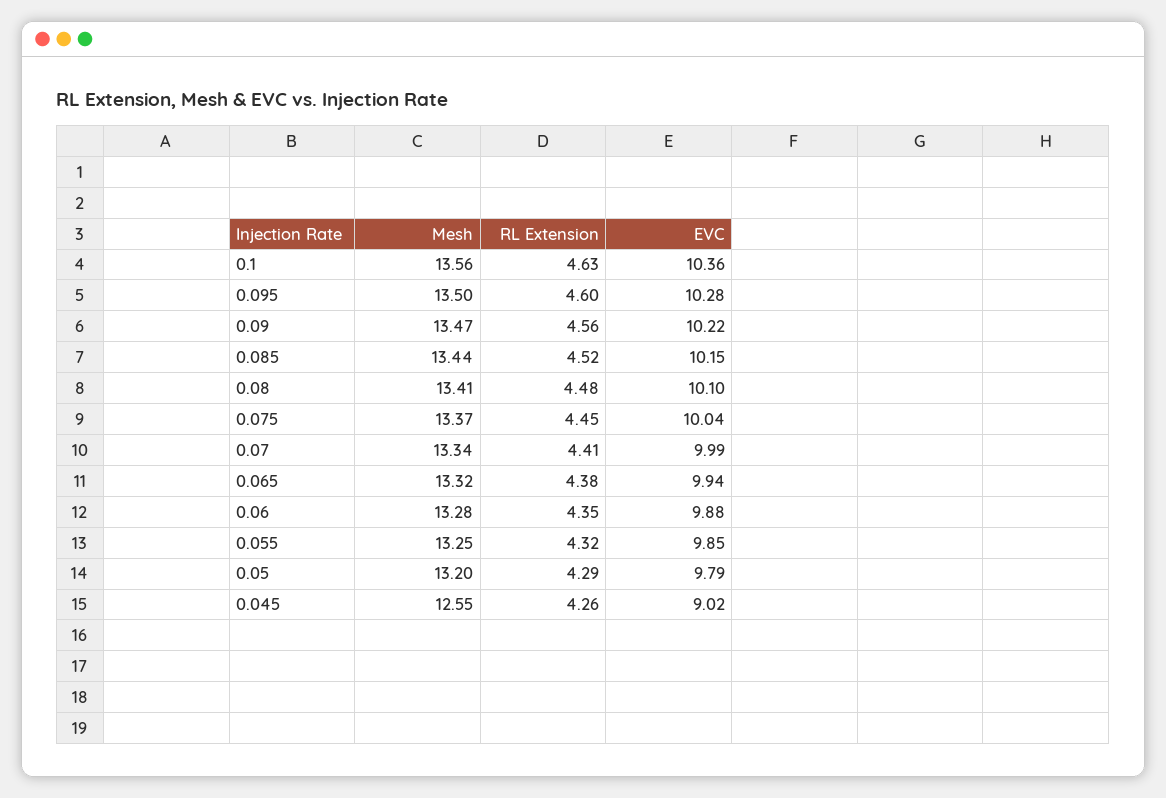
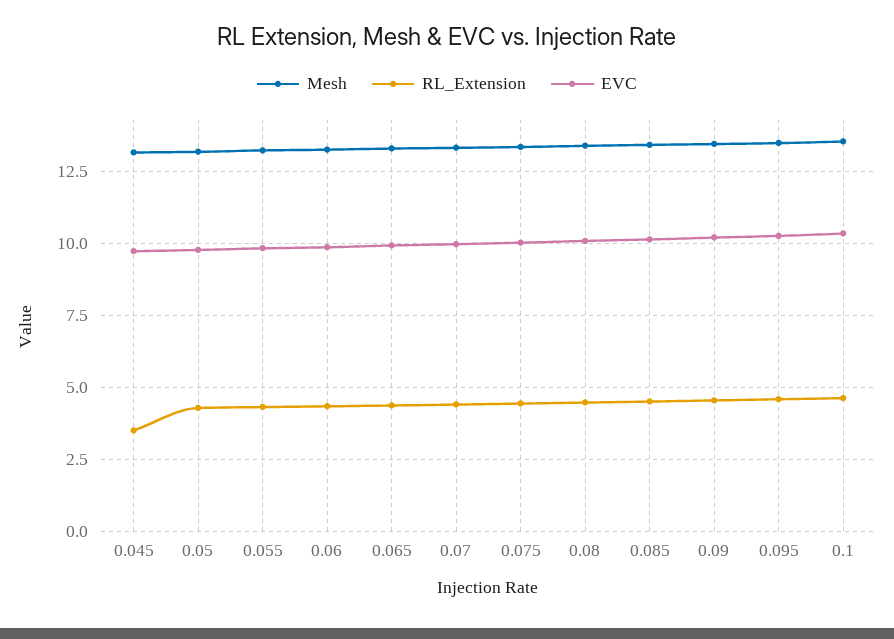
  {
    "Mesh": {
      "0.1": 13.56,
      "0.095": 13.5,
      "0.09": 13.47,
      "0.085": 13.44,
      "0.08": 13.41,
      "0.075": 13.37,
      "0.07": 13.34,
      "0.065": 13.32,
      "0.06": 13.28,
      "0.055": 13.25,
      "0.05": 13.2,
-     "0.045": 12.55
+     "0.045": 13.25
    },
    "RL Extension": {
      "0.1": 4.63,
      "0.095": 4.6,
      "0.09": 4.56,
      "0.085": 4.52,
      "0.08": 4.48,
      "0.075": 4.45,
      "0.07": 4.41,
      "0.065": 4.38,
      "0.06": 4.35,
      "0.055": 4.32,
      "0.05": 4.29,
-     "0.045": 4.26
+     "0.045": 3.5
    },
    "EVC": {
      "0.1": 10.36,
      "0.095": 10.28,
      "0.09": 10.22,
      "0.085": 10.15,
      "0.08": 10.1,
      "0.075": 10.04,
      "0.07": 9.99,
      "0.065": 9.94,
      "0.06": 9.88,
      "0.055": 9.85,
      "0.05": 9.79,
-     "0.045": 9.02
+     "0.045": 9.75
    }
  }

